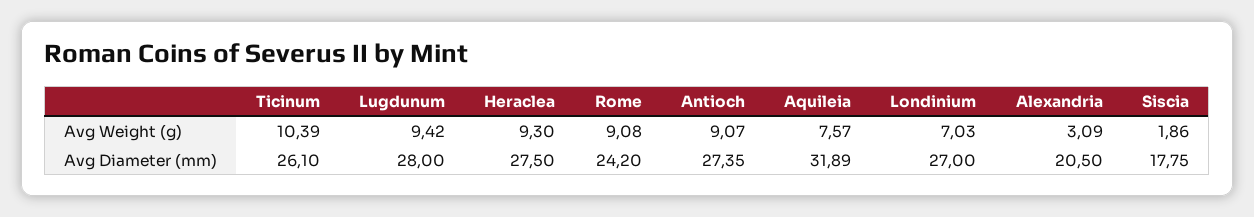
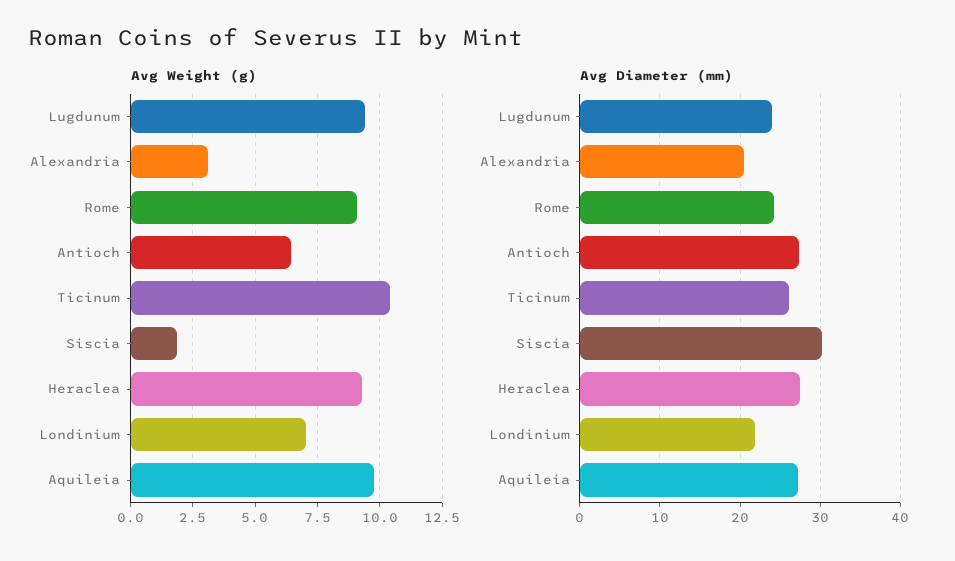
  {
    "Avg Weight (g)": {
      "Ticinum": 10.39,
      "Lugdunum": 9.42,
      "Heraclea": 9.3,
      "Rome": 9.08,
-     "Antioch": 9.07,
+     "Antioch": 6.5,
-     "Aquileia": 7.57,
+     "Aquileia": 9.75,
      "Londinium": 7.03,
      "Alexandria": 3.09,
      "Siscia": 1.86
    },
    "Avg Diameter (mm)": {
      "Ticinum": 26.1,
-     "Lugdunum": 28,
+     "Lugdunum": 24,
      "Heraclea": 27.5,
      "Rome": 24.2,
      "Antioch": 27.35,
-     "Aquileia": 31.89,
+     "Aquileia": 27,
-     "Londinium": 27,
+     "Londinium": 22,
      "Alexandria": 20.5,
-     "Siscia": 17.75
+     "Siscia": 30
    }
  }

